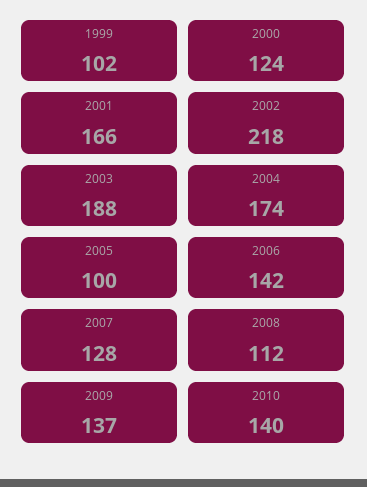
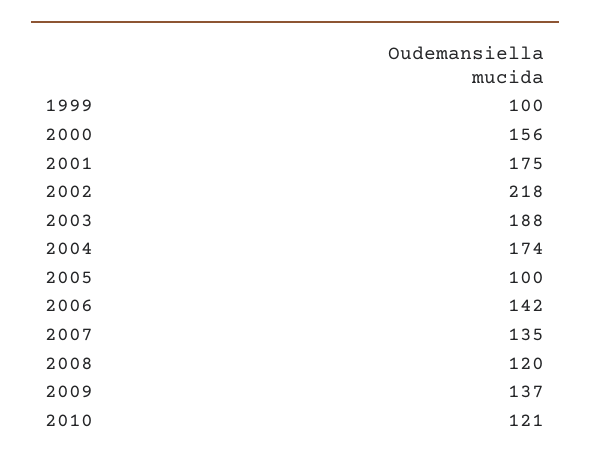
  {
-   "1999": 102,
+   "1999": 100,
-   "2000": 124,
+   "2000": 156,
-   "2001": 166,
+   "2001": 175,
    "2002": 218,
    "2003": 188,
    "2004": 174,
    "2005": 100,
    "2006": 142,
-   "2007": 128,
+   "2007": 135,
-   "2008": 112,
+   "2008": 120,
    "2009": 137,
-   "2010": 140
+   "2010": 121
  }

